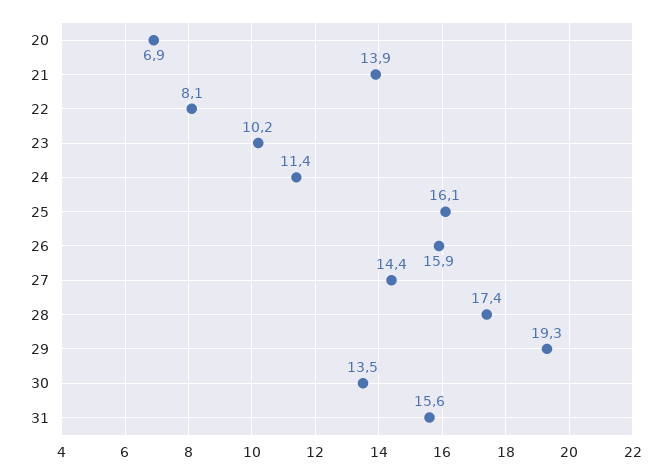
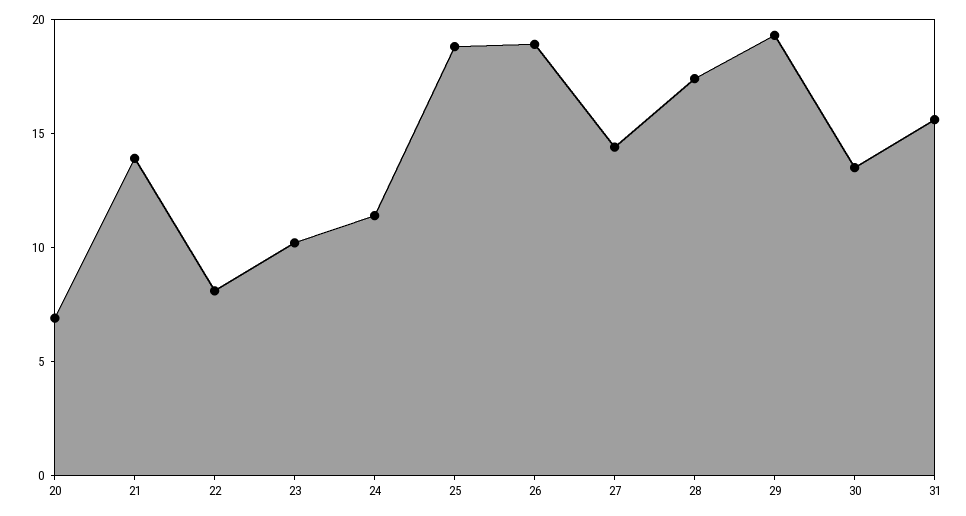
  {
    "20": 6.9,
    "21": 13.9,
    "22": 8.1,
    "23": 10.2,
    "24": 11.4,
-   "25": 16.1,
+   "25": 19,
-   "26": 15.9,
+   "26": 19,
    "27": 14.4,
    "28": 17.4,
    "29": 19.3,
    "30": 13.5,
    "31": 15.6
  }

